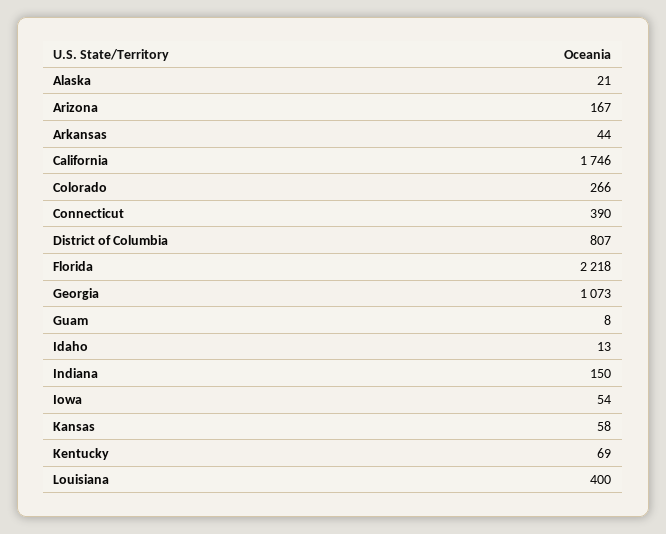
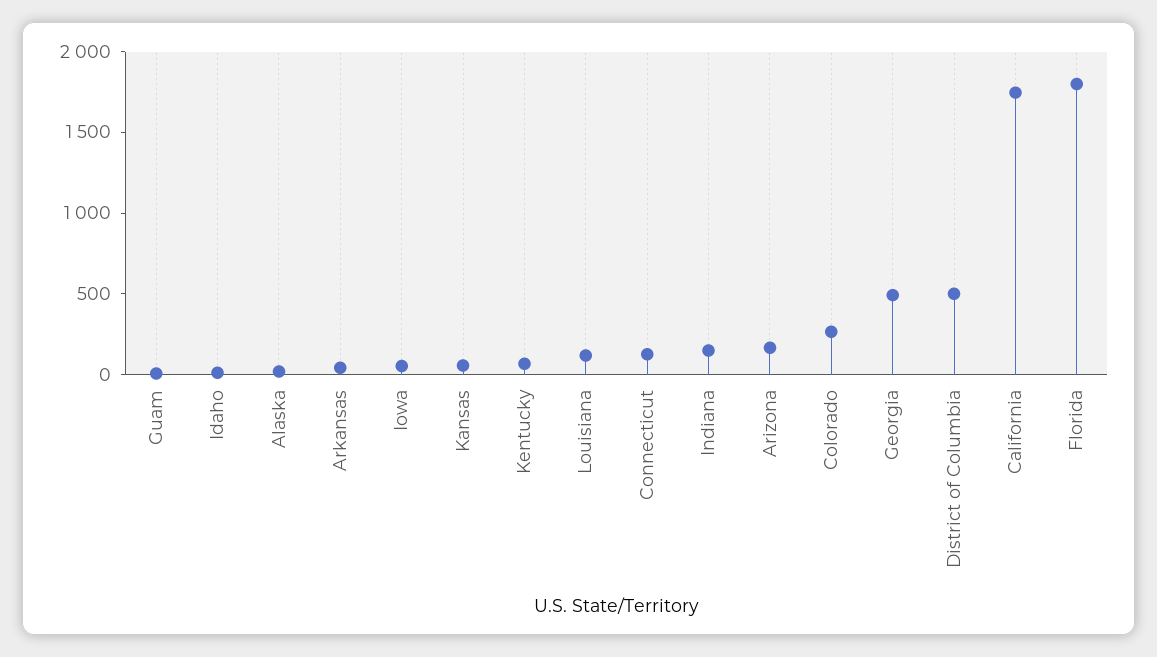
  {
    "Alaska": 21,
    "Arizona": 167,
    "Arkansas": 44,
    "California": 1746,
    "Colorado": 266,
-   "Connecticut": 390,
+   "Connecticut": 100,
-   "District of Columbia": 807,
+   "District of Columbia": 500,
-   "Florida": 2218,
+   "Florida": 1800,
-   "Georgia": 1073,
+   "Georgia": 500,
    "Guam": 8,
    "Idaho": 13,
    "Indiana": 150,
    "Iowa": 54,
    "Kansas": 58,
    "Kentucky": 69,
-   "Louisiana": 400
+   "Louisiana": 100
  }

